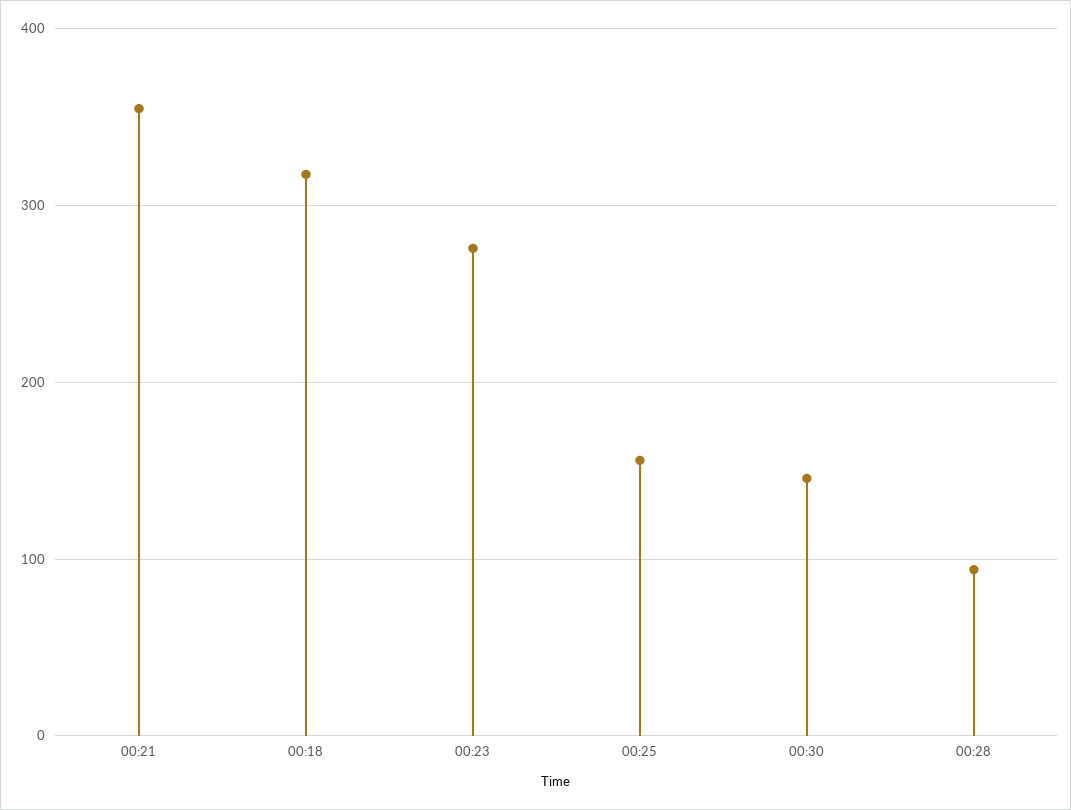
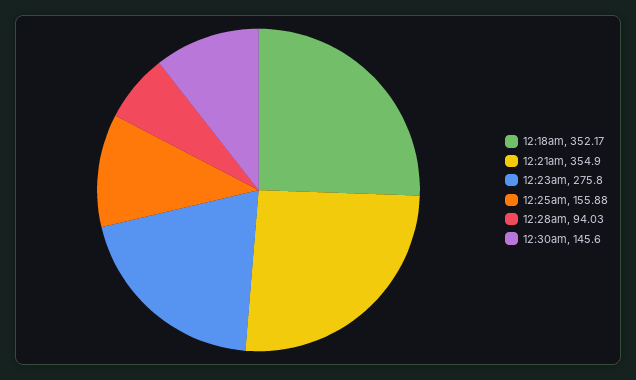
  {
    "00:21": 354.9,
-   "00:18": 320,
+   "00:18": 352.17,
    "00:23": 275.8,
    "00:25": 155.88,
    "00:30": 145.6,
    "00:28": 94.03
  }

